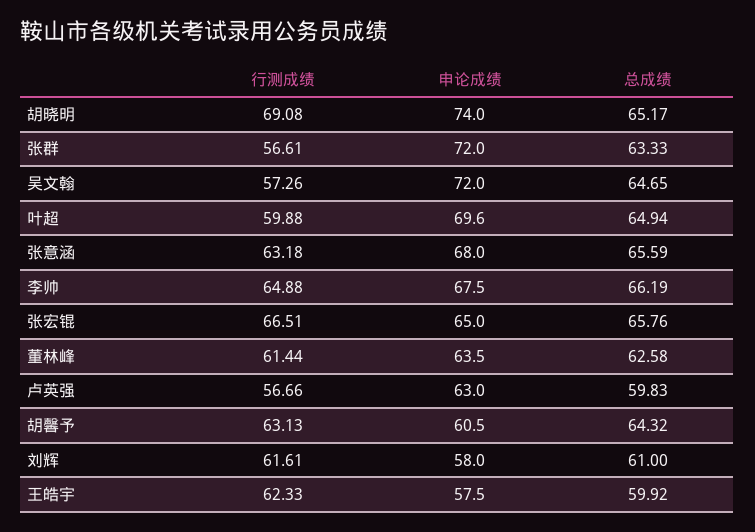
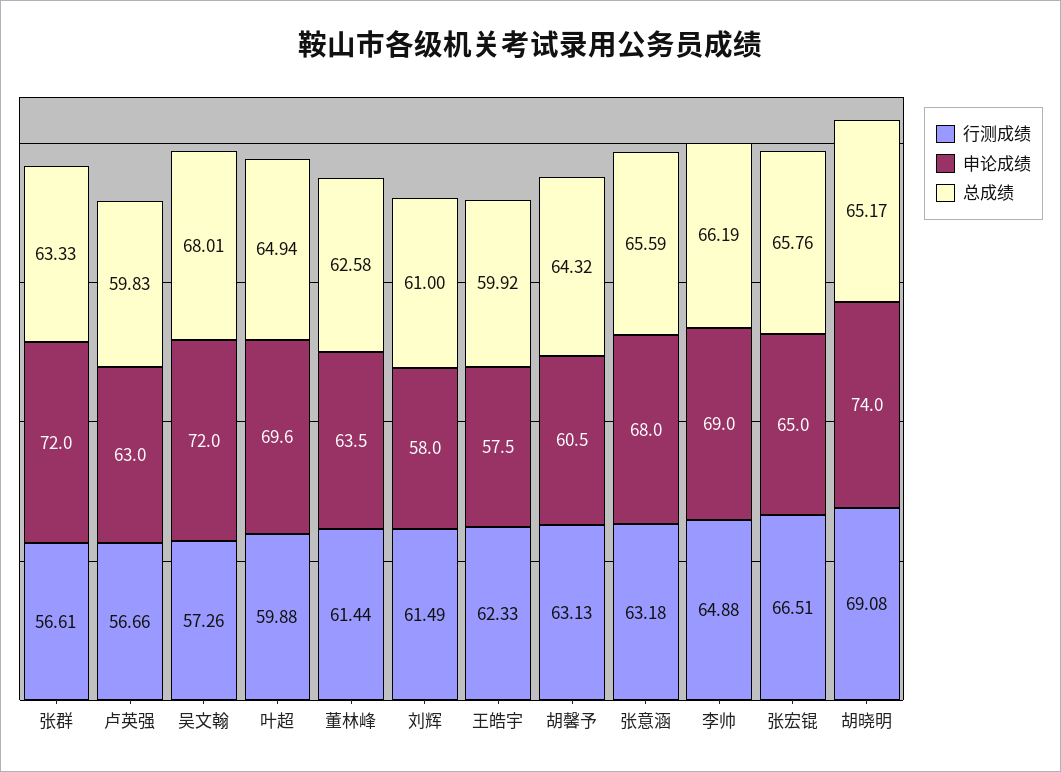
  {
    "行测成绩": {
      "胡晓明": 69.08,
      "张群": 56.61,
      "吴文翰": 57.26,
      "叶超": 59.88,
      "张意涵": 63.18,
      "李帅": 64.88,
      "张宏锟": 66.51,
      "董林峰": 61.44,
      "卢英强": 56.66,
      "胡馨予": 63.13,
-     "刘辉": 61.61,
+     "刘辉": 61.49,
      "王皓宇": 62.33
    },
    "申论成绩": {
      "胡晓明": 74,
      "张群": 72,
      "吴文翰": 72,
      "叶超": 69.6,
      "张意涵": 68,
-     "李帅": 67.5,
+     "李帅": 69,
      "张宏锟": 65,
      "董林峰": 63.5,
      "卢英强": 63,
      "胡馨予": 60.5,
      "刘辉": 58,
      "王皓宇": 57.5
    },
    "总成绩": {
      "胡晓明": 65.17,
      "张群": 63.33,
-     "吴文翰": 64.65,
+     "吴文翰": 68.01,
      "叶超": 64.94,
      "张意涵": 65.59,
      "李帅": 66.19,
      "张宏锟": 65.76,
      "董林峰": 62.58,
      "卢英强": 59.83,
      "胡馨予": 64.32,
      "刘辉": 61,
      "王皓宇": 59.92
    }
  }

